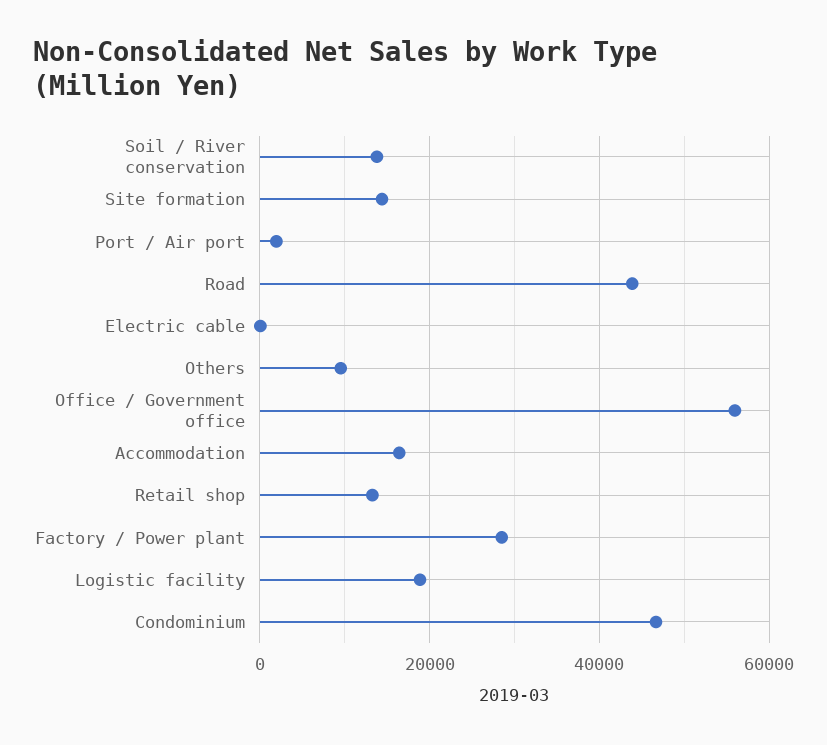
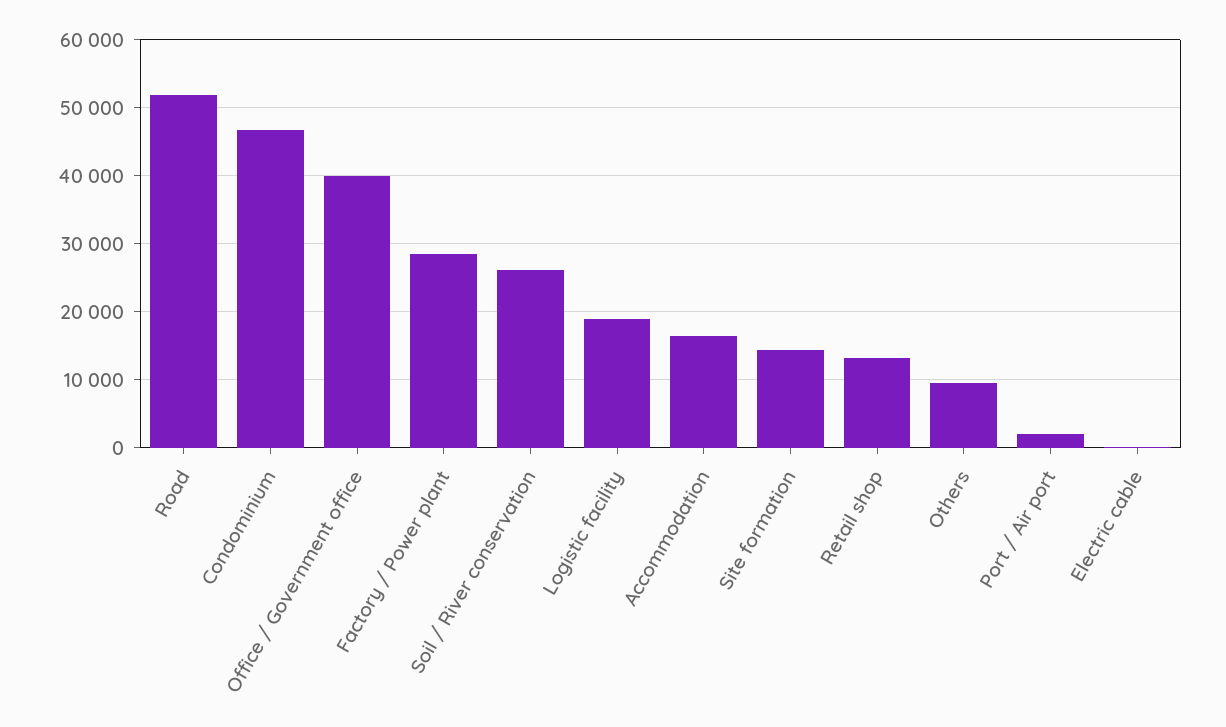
  {
-   "Soil / River conservation": 14000,
+   "Soil / River conservation": 26000,
    "Site formation": 14000,
    "Port / Air port": 2000,
-   "Road": 44000,
+   "Road": 52000,
    "Electric cable": 0,
    "Others": 10000,
-   "Office / Government office": 56000,
+   "Office / Government office": 40000,
    "Accommodation": 16000,
    "Retail shop": 13000,
    "Factory / Power plant": 29000,
    "Logistic facility": 19000,
    "Condominium": 47000
  }

